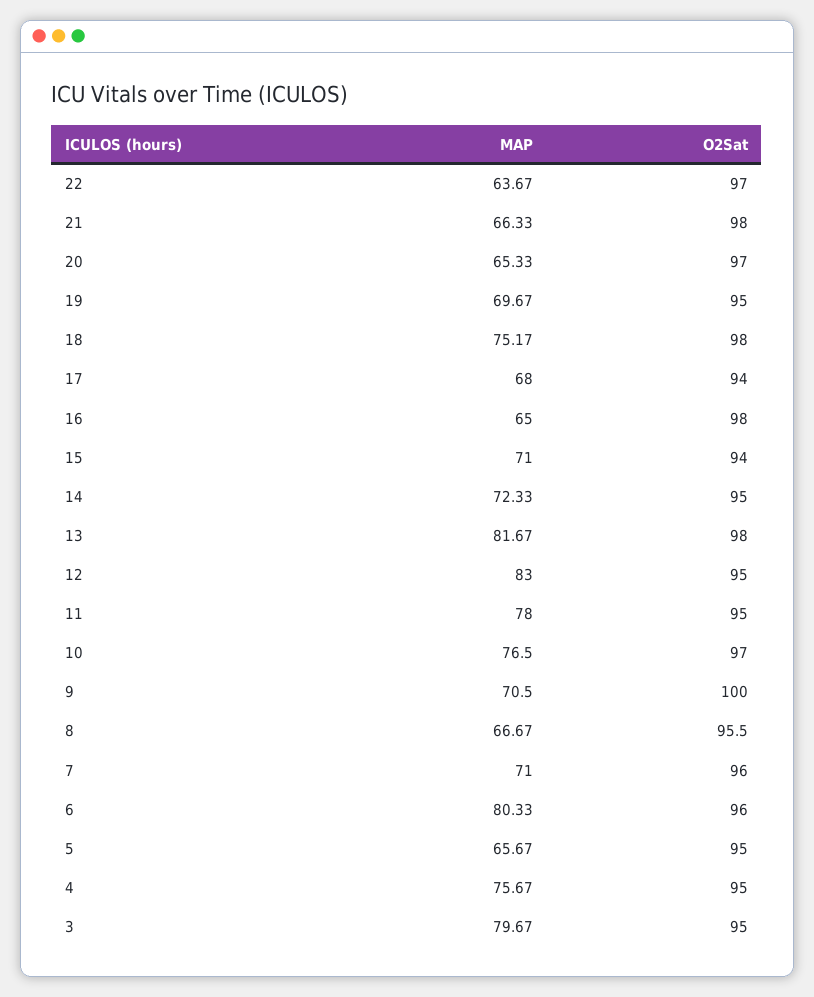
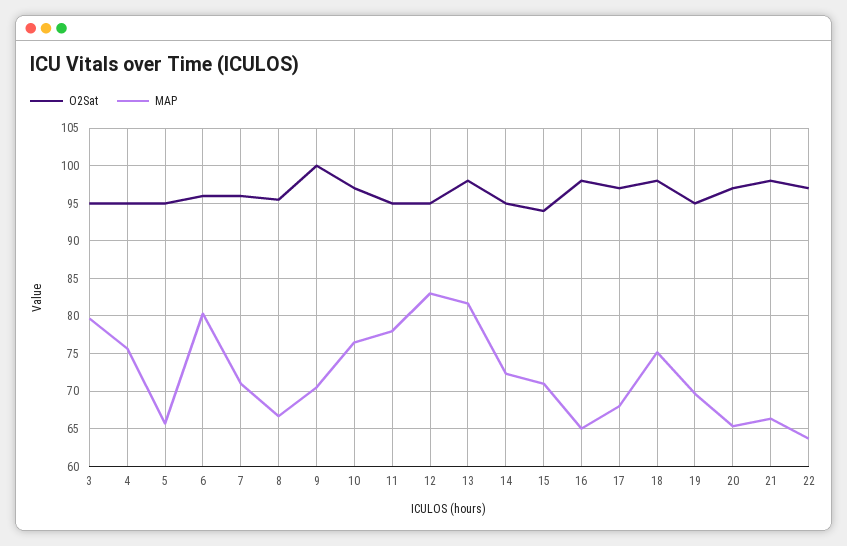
  {
    "MAP": {
      "22": 63.67,
      "21": 66.33,
      "20": 65.33,
      "19": 69.67,
      "18": 75.17,
      "17": 68,
      "16": 65,
      "15": 71,
      "14": 72.33,
      "13": 81.67,
      "12": 83,
      "11": 78,
      "10": 76.5,
      "9": 70.5,
      "8": 66.67,
      "7": 71,
      "6": 80.33,
      "5": 65.67,
      "4": 75.67,
      "3": 79.67
    },
    "O2Sat": {
      "22": 97,
      "21": 98,
      "20": 97,
      "19": 95,
      "18": 98,
-     "17": 94,
+     "17": 97,
      "16": 98,
      "15": 94,
      "14": 95,
      "13": 98,
      "12": 95,
      "11": 95,
      "10": 97,
      "9": 100,
      "8": 95.5,
      "7": 96,
      "6": 96,
      "5": 95,
      "4": 95,
      "3": 95
    }
  }

